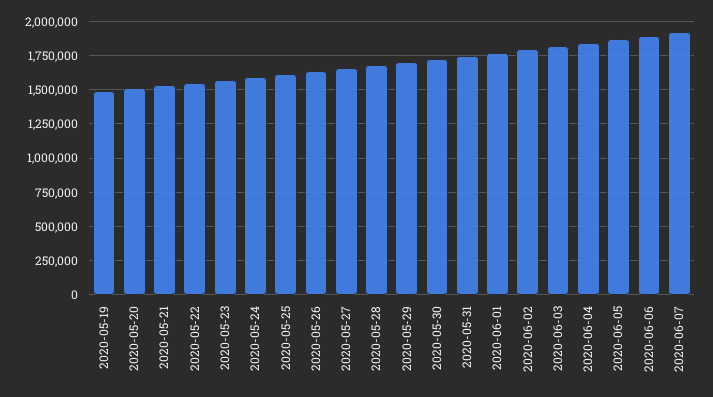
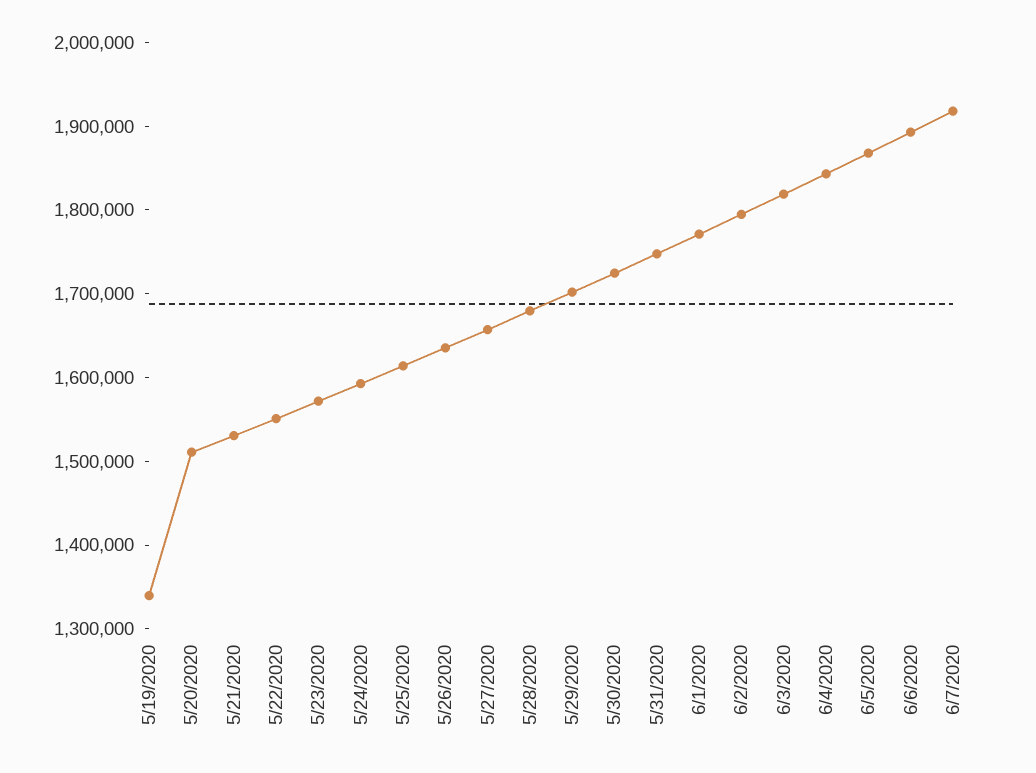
  {
-   "2020-05-19": 1500000,
+   "2020-05-19": 1340000,
    "2020-05-20": 1520000,
    "2020-05-21": 1540000,
    "2020-05-22": 1560000,
    "2020-05-23": 1580000,
    "2020-05-24": 1600000,
    "2020-05-25": 1620000,
    "2020-05-26": 1640000,
    "2020-05-27": 1660000,
    "2020-05-28": 1680000,
    "2020-05-29": 1700000,
    "2020-05-30": 1720000,
    "2020-05-31": 1740000,
    "2020-06-01": 1780000,
    "2020-06-02": 1800000,
    "2020-06-03": 1820000,
    "2020-06-04": 1840000,
    "2020-06-05": 1860000,
    "2020-06-06": 1900000,
    "2020-06-07": 1920000
  }

